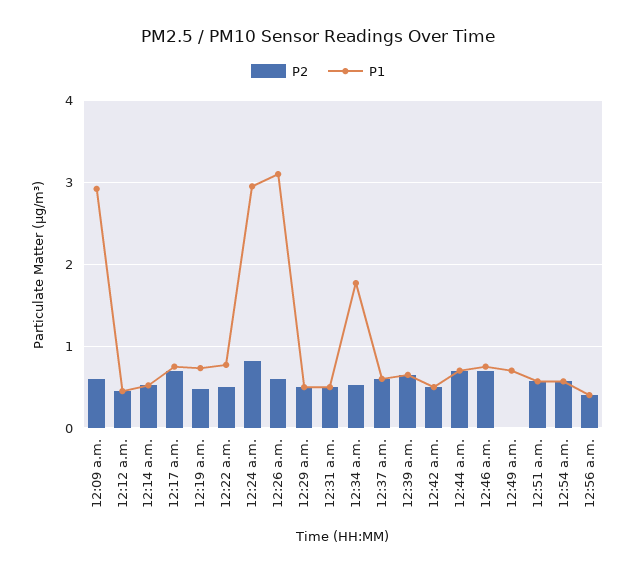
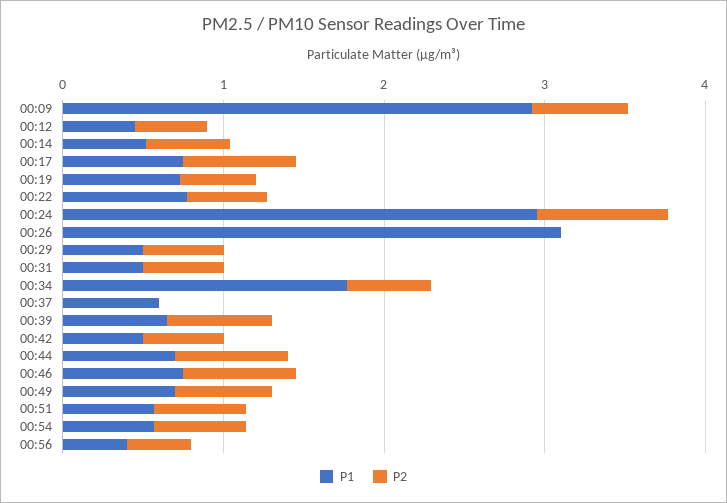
  {
    "P2": {
      "12:09 a.m.": 0.6,
      "12:12 a.m.": 0.5,
      "12:14 a.m.": 0.5,
      "12:17 a.m.": 0.7,
      "12:19 a.m.": 0.5,
      "12:22 a.m.": 0.5,
      "12:24 a.m.": 0.8,
-     "12:26 a.m.": 0.6,
+     "12:26 a.m.": 0,
      "12:29 a.m.": 0.5,
      "12:31 a.m.": 0.5,
      "12:34 a.m.": 0.5,
-     "12:37 a.m.": 0.6,
+     "12:37 a.m.": 0,
      "12:39 a.m.": 0.7,
      "12:42 a.m.": 0.5,
      "12:44 a.m.": 0.7,
      "12:46 a.m.": 0.7,
-     "12:49 a.m.": 0,
+     "12:49 a.m.": 0.6,
      "12:51 a.m.": 0.6,
      "12:54 a.m.": 0.6,
      "12:56 a.m.": 0.4
    },
    "P1": {
      "12:09 a.m.": 2.9,
      "12:12 a.m.": 0.5,
      "12:14 a.m.": 0.5,
      "12:17 a.m.": 0.8,
      "12:19 a.m.": 0.7,
      "12:22 a.m.": 0.8,
      "12:24 a.m.": 3,
      "12:26 a.m.": 3.1,
      "12:29 a.m.": 0.5,
      "12:31 a.m.": 0.5,
      "12:34 a.m.": 1.8,
      "12:37 a.m.": 0.6,
      "12:39 a.m.": 0.7,
      "12:42 a.m.": 0.5,
      "12:44 a.m.": 0.7,
      "12:46 a.m.": 0.8,
      "12:49 a.m.": 0.7,
      "12:51 a.m.": 0.6,
      "12:54 a.m.": 0.6,
      "12:56 a.m.": 0.4
    }
  }

